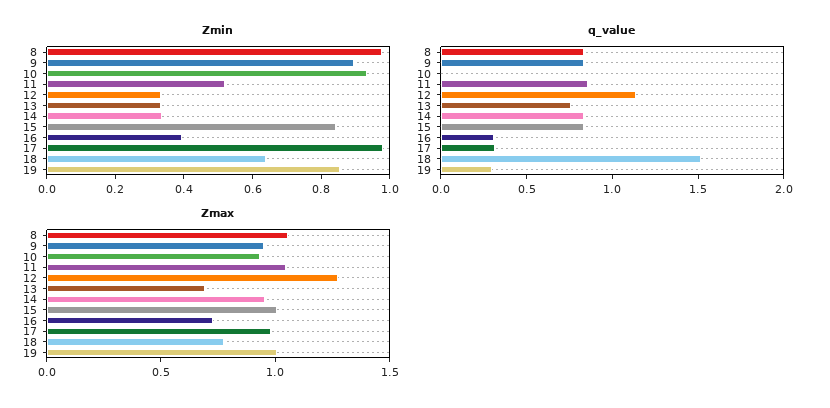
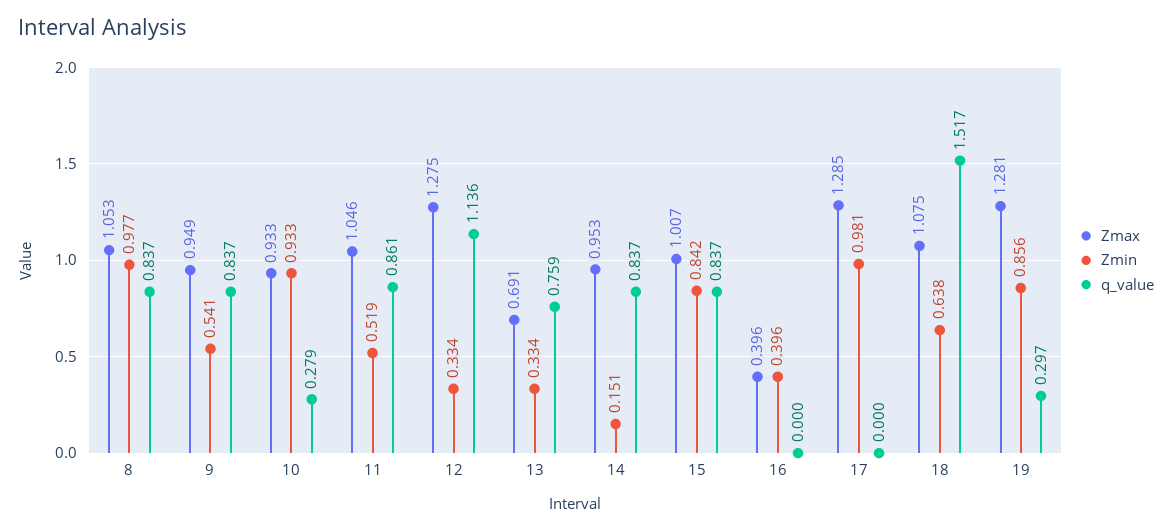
  {
    "Zmin": {
      "8": 0.977,
-     "9": 0.9,
+     "9": 0.541,
      "10": 0.933,
      "11": 0.519,
      "12": 0.334,
      "13": 0.334,
-     "14": 0.35,
+     "14": 0.151,
      "15": 0.842,
      "16": 0.396,
      "17": 0.981,
      "18": 0.638,
      "19": 0.856
    },
    "q_value": {
      "8": 0.837,
      "9": 0.837,
-     "10": 0,
+     "10": 0.279,
      "11": 0.861,
      "12": 1.136,
      "13": 0.759,
      "14": 0.837,
      "15": 0.837,
-     "16": 0.3,
+     "16": 0,
-     "17": 0.3,
+     "17": 0,
      "18": 1.517,
      "19": 0.297
    },
    "Zmax": {
      "8": 1.053,
      "9": 0.949,
      "10": 0.933,
      "11": 1.046,
      "12": 1.275,
      "13": 0.691,
      "14": 0.953,
      "15": 1.007,
-     "16": 0.7,
+     "16": 0.396,
-     "17": 1,
+     "17": 1.285,
-     "18": 0.8,
+     "18": 1.075,
-     "19": 1
+     "19": 1.281
    }
  }

